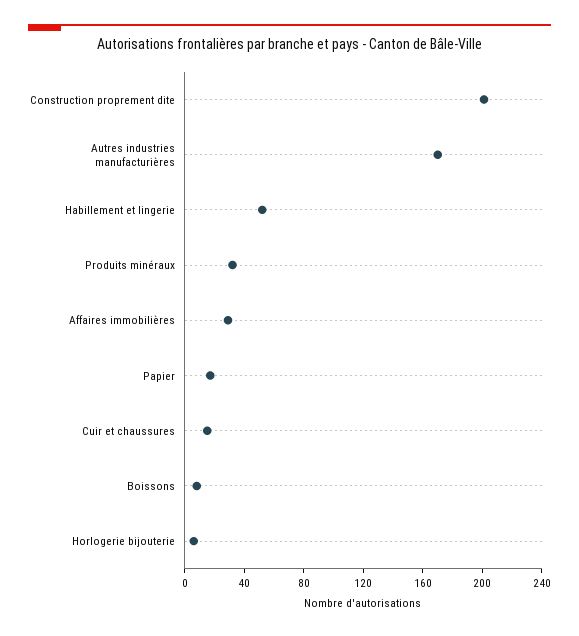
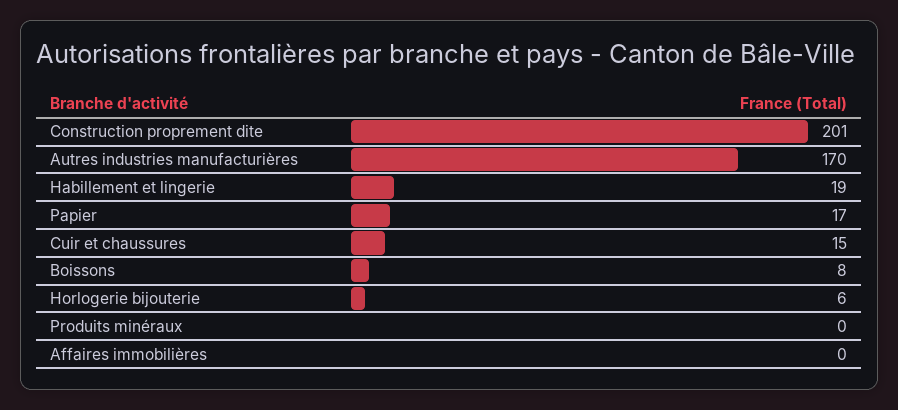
  {
    "Construction proprement dite": 201,
    "Autres industries manufacturières": 170,
-   "Habillement et lingerie": 50,
+   "Habillement et lingerie": 19,
-   "Produits minéraux": 30,
+   "Produits minéraux": 0,
-   "Affaires immobilières": 30,
+   "Affaires immobilières": 0,
    "Papier": 17,
    "Cuir et chaussures": 15,
    "Boissons": 8,
    "Horlogerie bijouterie": 6
  }

